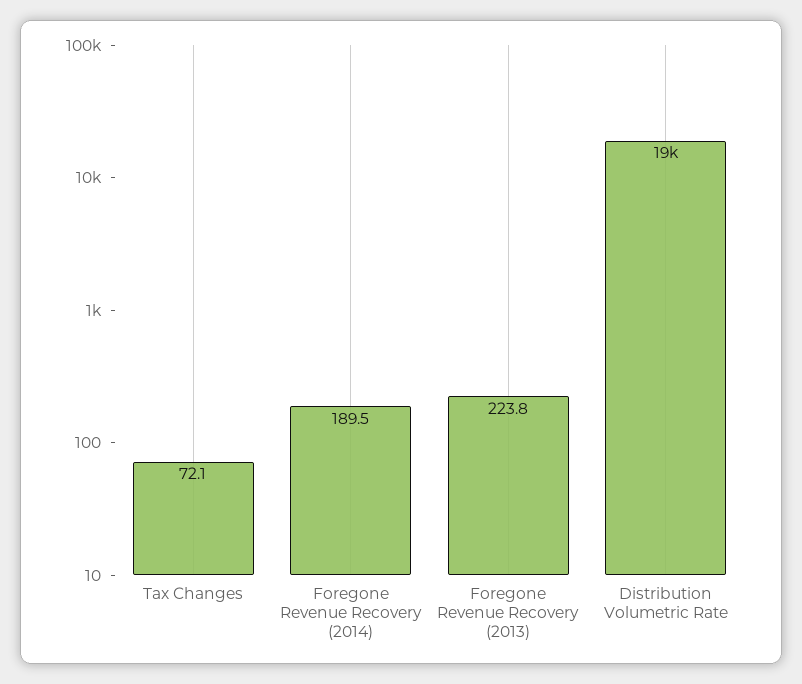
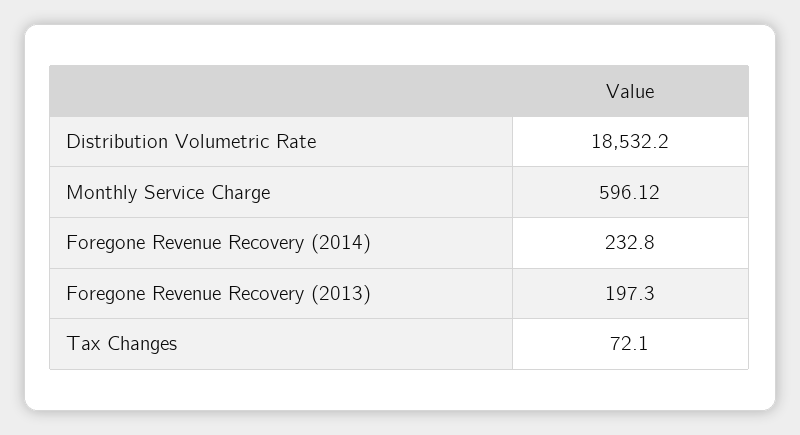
  {
    "Tax Changes": 72.1,
-   "Foregone Revenue Recovery (2014)": 189.5,
+   "Foregone Revenue Recovery (2014)": 232.8,
-   "Foregone Revenue Recovery (2013)": 223.8,
+   "Foregone Revenue Recovery (2013)": 197.3,
-   "Distribution Volumetric Rate": 18532.2
+   "Distribution Volumetric Rate": 18532.2,
+   "Monthly Service Charge": 596.12
  }

